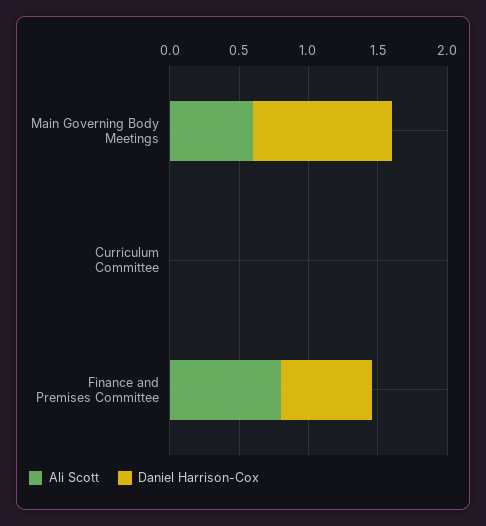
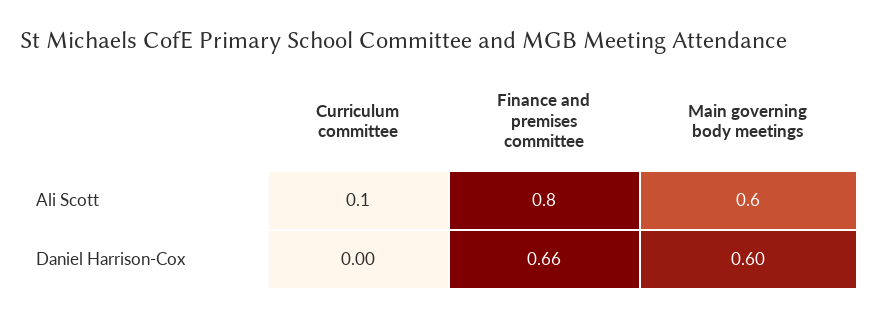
  {
    "Ali Scott": {
      "Main Governing Body Meetings": 0.6,
-     "Curriculum Committee": 0,
+     "Curriculum Committee": 0.1,
      "Finance and Premises Committee": 0.8
    },
    "Daniel Harrison-Cox": {
-     "Main Governing Body Meetings": 1,
+     "Main Governing Body Meetings": 0.6,
      "Curriculum Committee": 0,
      "Finance and Premises Committee": 0.66
    }
  }

